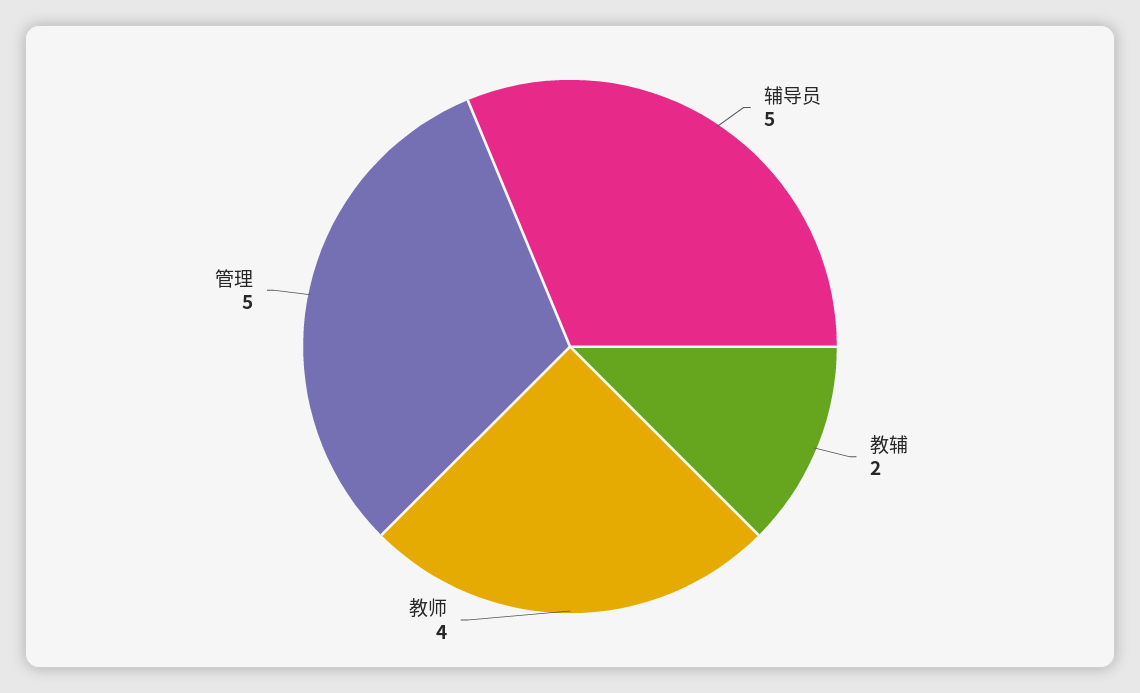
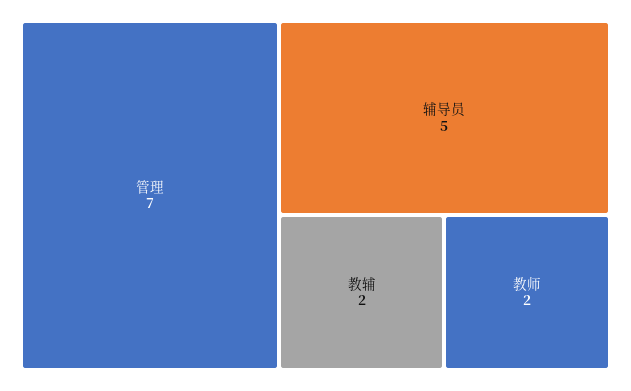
  {
    "辅导员": 5,
    "教辅": 2,
-   "教师": 4,
+   "教师": 2,
-   "管理": 5
+   "管理": 7
  }

